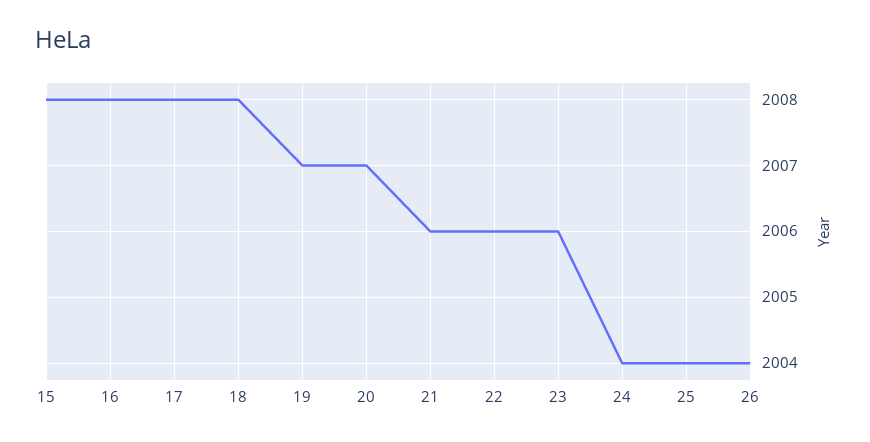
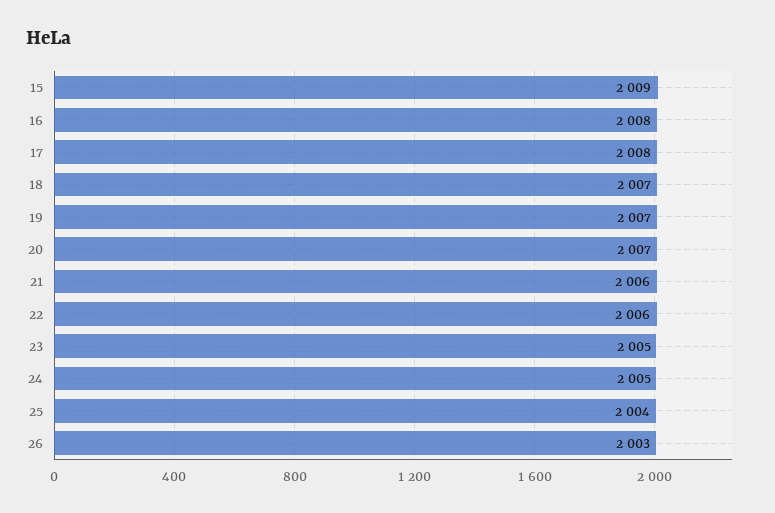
  {
-   "15": 2008,
+   "15": 2009,
    "16": 2008,
    "17": 2008,
-   "18": 2008,
+   "18": 2007,
    "19": 2007,
    "20": 2007,
    "21": 2006,
    "22": 2006,
-   "23": 2006,
+   "23": 2005,
-   "24": 2004,
+   "24": 2005,
    "25": 2004,
-   "26": 2004
+   "26": 2003
  }

